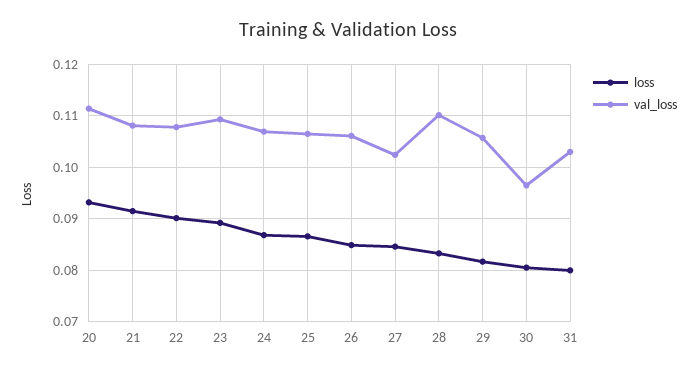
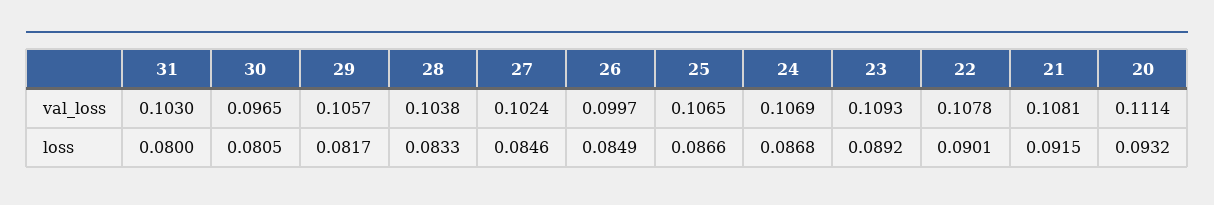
  {
    "loss": {
      "20": 0.0932,
      "21": 0.0915,
      "22": 0.0901,
      "23": 0.0892,
      "24": 0.0868,
      "25": 0.0866,
      "26": 0.0849,
      "27": 0.0846,
      "28": 0.0833,
      "29": 0.0817,
      "30": 0.0805,
      "31": 0.08
    },
    "val_loss": {
      "20": 0.1114,
      "21": 0.1081,
      "22": 0.1078,
      "23": 0.1093,
      "24": 0.1069,
      "25": 0.1065,
-     "26": 0.106,
+     "26": 0.0997,
      "27": 0.1024,
-     "28": 0.11,
+     "28": 0.1038,
      "29": 0.1057,
      "30": 0.0965,
      "31": 0.103
    }
  }

